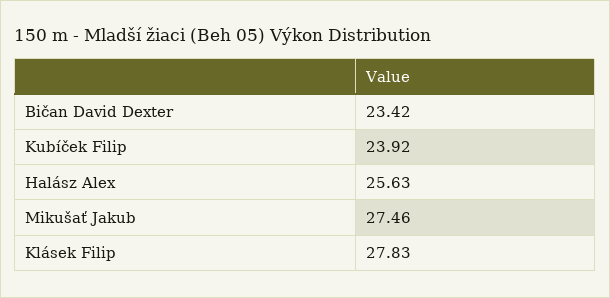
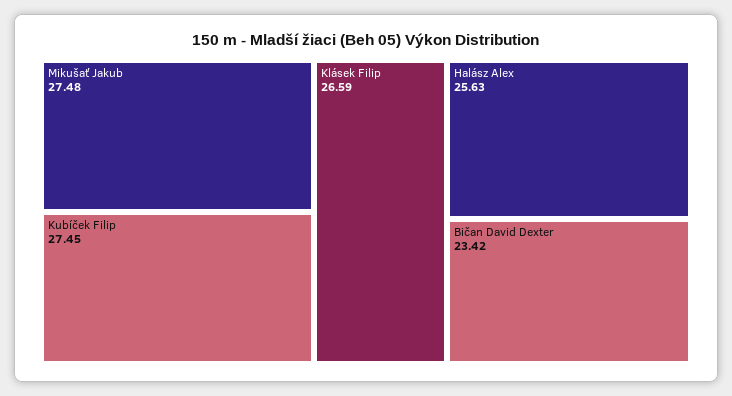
  {
    "Bičan David Dexter": 23.42,
-   "Kubíček Filip": 23.92,
+   "Kubíček Filip": 27.45,
    "Halász Alex": 25.63,
-   "Mikušať Jakub": 27.46,
+   "Mikušať Jakub": 27.48,
-   "Klásek Filip": 27.83
+   "Klásek Filip": 26.59
  }

